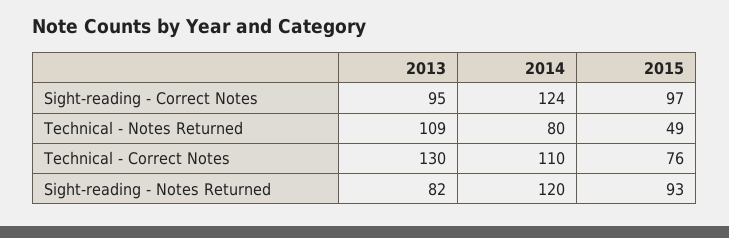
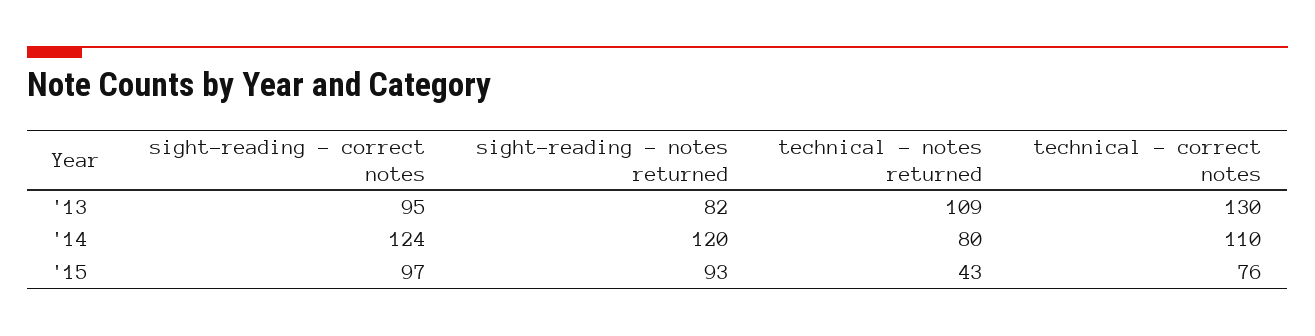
  {
    "2013": {
      "Sight-reading - Correct Notes": 95,
      "Technical - Notes Returned": 109,
      "Technical - Correct Notes": 130,
      "Sight-reading - Notes Returned": 82
    },
    "2014": {
      "Sight-reading - Correct Notes": 124,
      "Technical - Notes Returned": 80,
      "Technical - Correct Notes": 110,
      "Sight-reading - Notes Returned": 120
    },
    "2015": {
      "Sight-reading - Correct Notes": 97,
-     "Technical - Notes Returned": 49,
+     "Technical - Notes Returned": 43,
      "Technical - Correct Notes": 76,
      "Sight-reading - Notes Returned": 93
    }
  }

